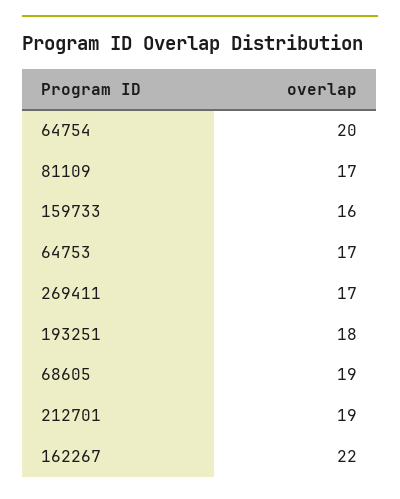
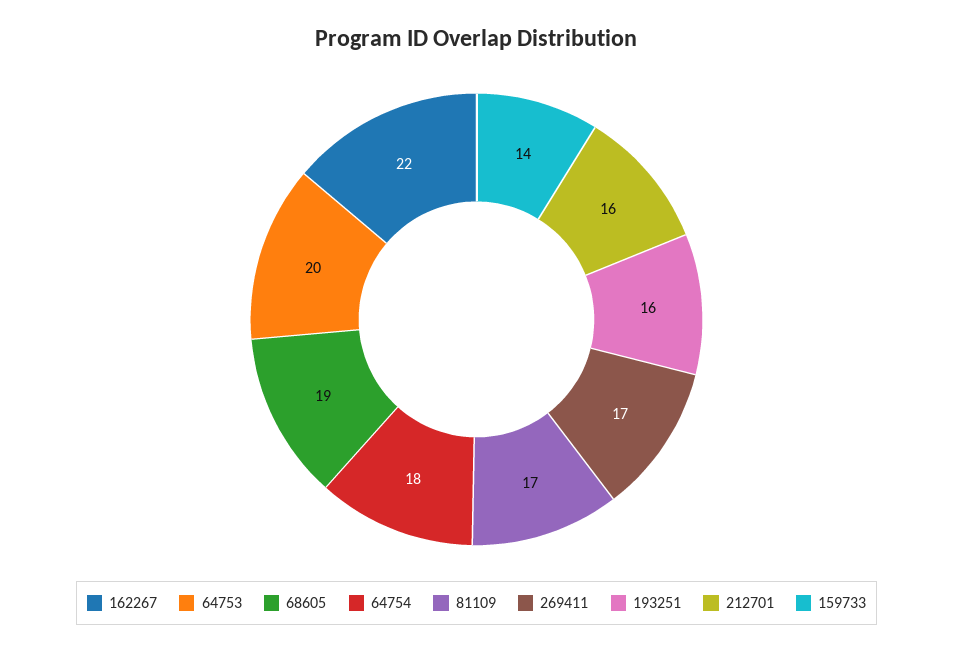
  {
-   "64754": 20,
+   "64754": 18,
    "81109": 17,
-   "159733": 16,
+   "159733": 14,
-   "64753": 17,
+   "64753": 20,
    "269411": 17,
-   "193251": 18,
+   "193251": 16,
    "68605": 19,
-   "212701": 19,
+   "212701": 16,
    "162267": 22
  }

